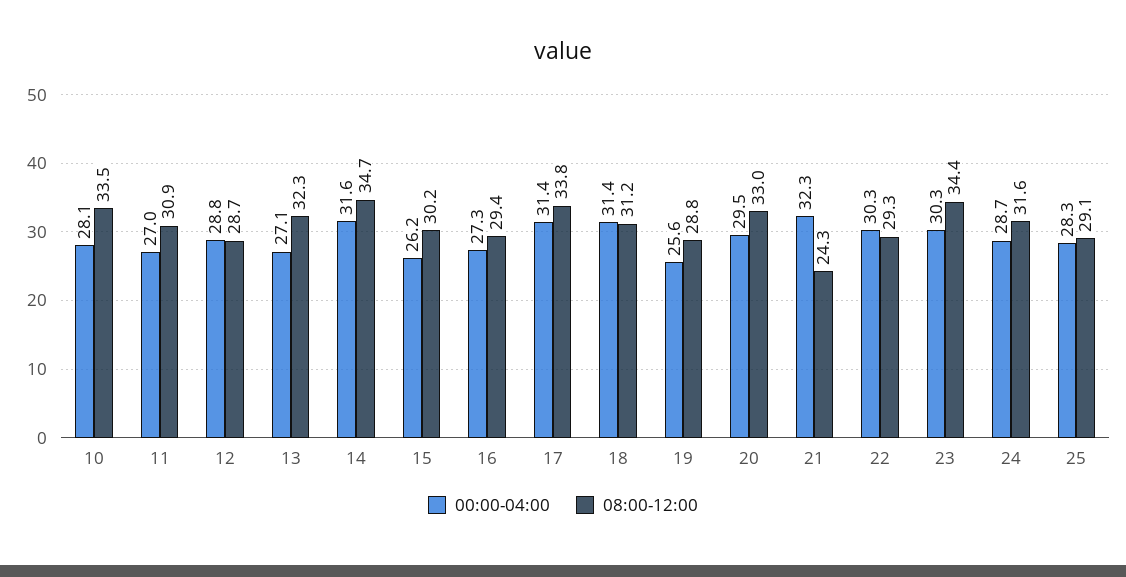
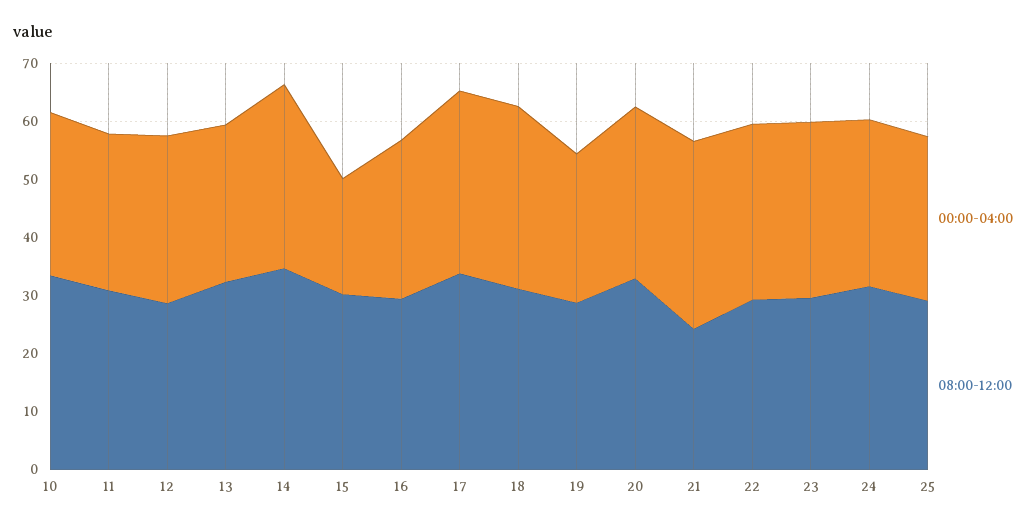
  {
    "00:00-04:00": {
      "10": 28.1,
      "11": 27,
      "12": 28.8,
      "13": 27.1,
      "14": 31.6,
-     "15": 26.2,
+     "15": 20,
      "16": 27.3,
      "17": 31.4,
      "18": 31.4,
      "19": 25.6,
      "20": 29.5,
      "21": 32.3,
      "22": 30.3,
      "23": 30.3,
      "24": 28.7,
      "25": 28.3
    },
    "08:00-12:00": {
      "10": 33.5,
      "11": 30.9,
      "12": 28.7,
      "13": 32.3,
      "14": 34.7,
      "15": 30.2,
      "16": 29.4,
      "17": 33.8,
      "18": 31.2,
      "19": 28.8,
      "20": 33,
      "21": 24.3,
      "22": 29.3,
-     "23": 34.4,
+     "23": 30,
      "24": 31.6,
      "25": 29.1
    }
  }

